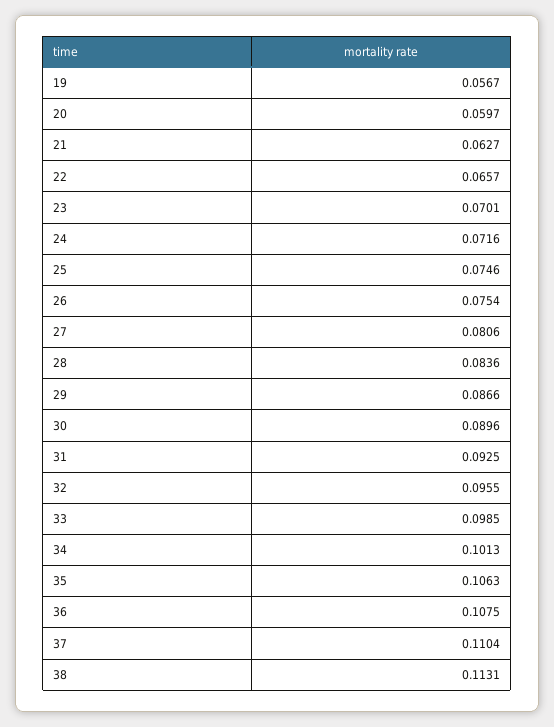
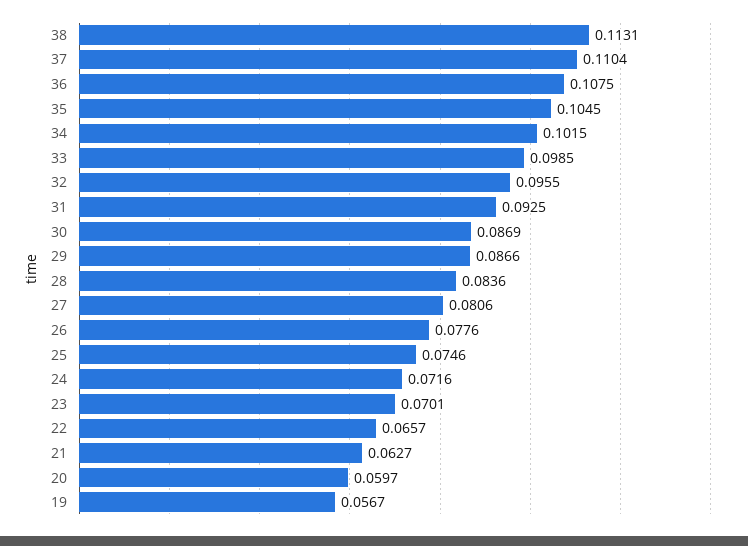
  {
    "19": 0.0567,
    "20": 0.0597,
    "21": 0.0627,
    "22": 0.0657,
    "23": 0.0701,
    "24": 0.0716,
    "25": 0.0746,
-   "26": 0.0754,
+   "26": 0.0776,
    "27": 0.0806,
    "28": 0.0836,
    "29": 0.0866,
-   "30": 0.0896,
+   "30": 0.0869,
    "31": 0.0925,
    "32": 0.0955,
    "33": 0.0985,
-   "34": 0.1013,
+   "34": 0.1015,
-   "35": 0.1063,
+   "35": 0.1045,
    "36": 0.1075,
    "37": 0.1104,
    "38": 0.1131
  }

